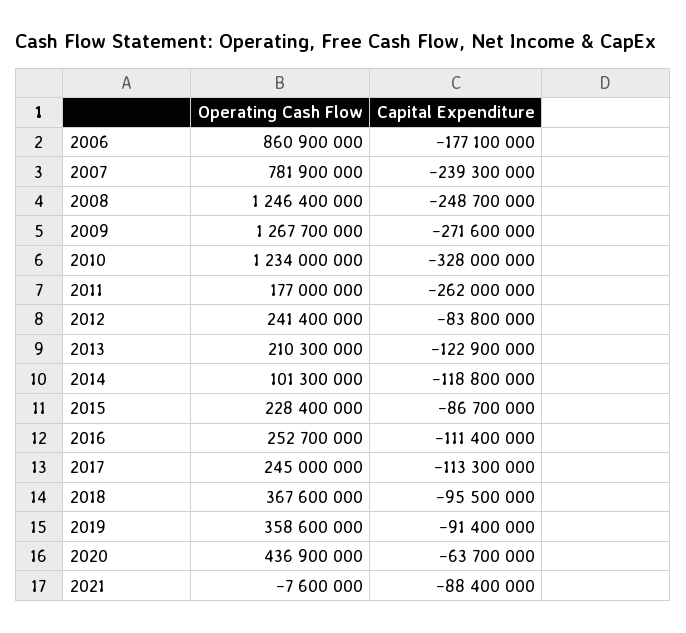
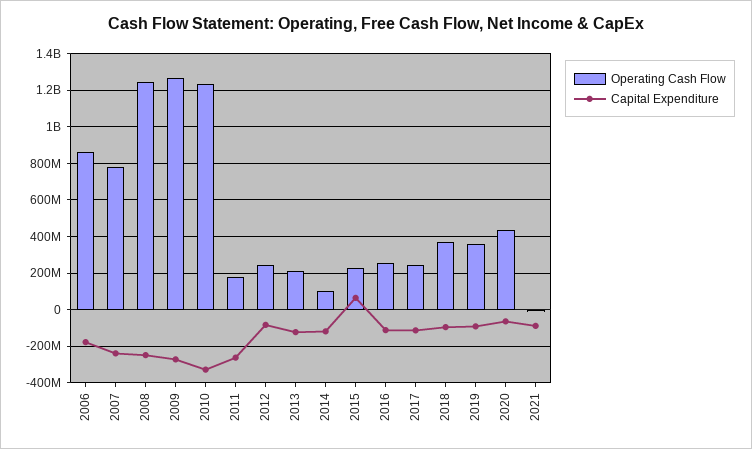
  {
    "Operating Cash Flow": {
      "2006": 860900000,
      "2007": 781900000,
      "2008": 1246400000,
      "2009": 1267700000,
      "2010": 1234000000,
      "2011": 177000000,
      "2012": 241400000,
      "2013": 210300000,
      "2014": 101300000,
      "2015": 228400000,
      "2016": 252700000,
      "2017": 245000000,
      "2018": 367600000,
      "2019": 358600000,
      "2020": 436900000,
      "2021": -7600000
    },
    "Capital Expenditure": {
      "2006": -177100000,
      "2007": -239300000,
      "2008": -248700000,
      "2009": -271600000,
      "2010": -328000000,
      "2011": -262000000,
      "2012": -83800000,
      "2013": -122900000,
      "2014": -118800000,
-     "2015": -86700000,
+     "2015": 50000000,
      "2016": -111400000,
      "2017": -113300000,
      "2018": -95500000,
      "2019": -91400000,
      "2020": -63700000,
      "2021": -88400000
    }
  }

